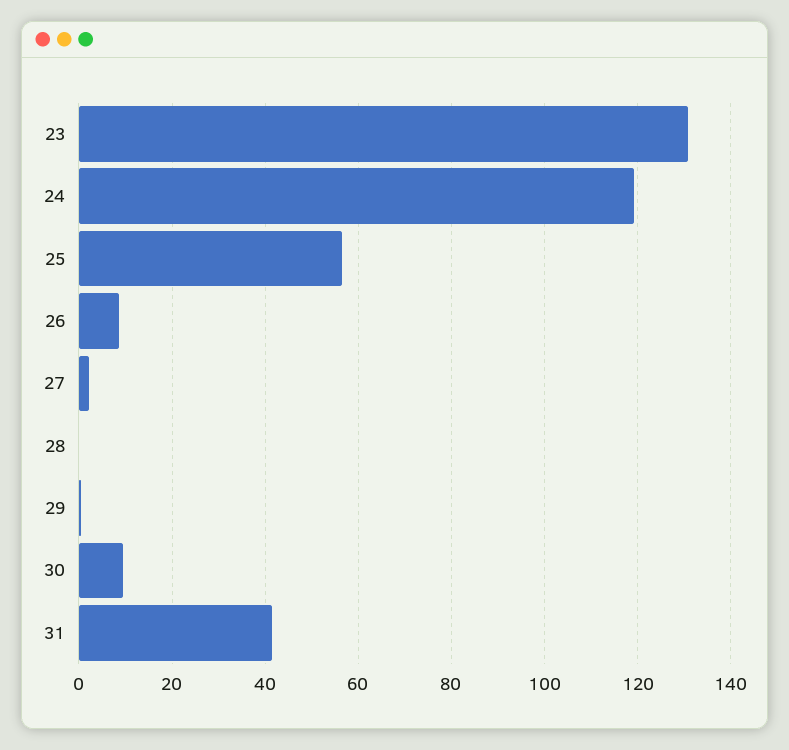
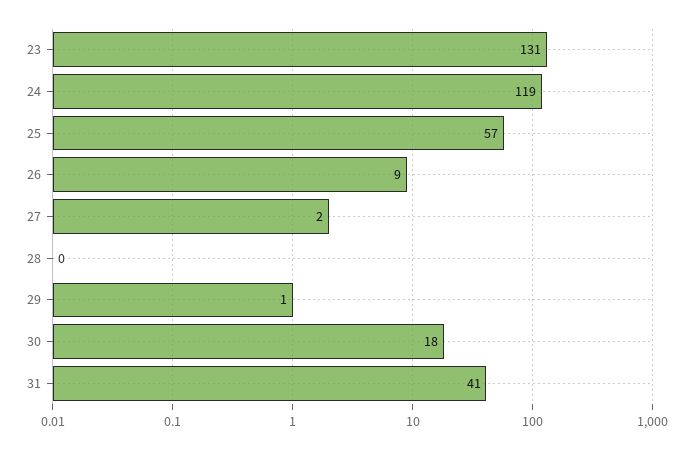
  {
    "23": 131,
    "24": 119,
    "25": 57,
    "26": 9,
    "27": 2,
    "28": 0,
    "29": 1,
-   "30": 10,
+   "30": 18,
    "31": 41
  }

